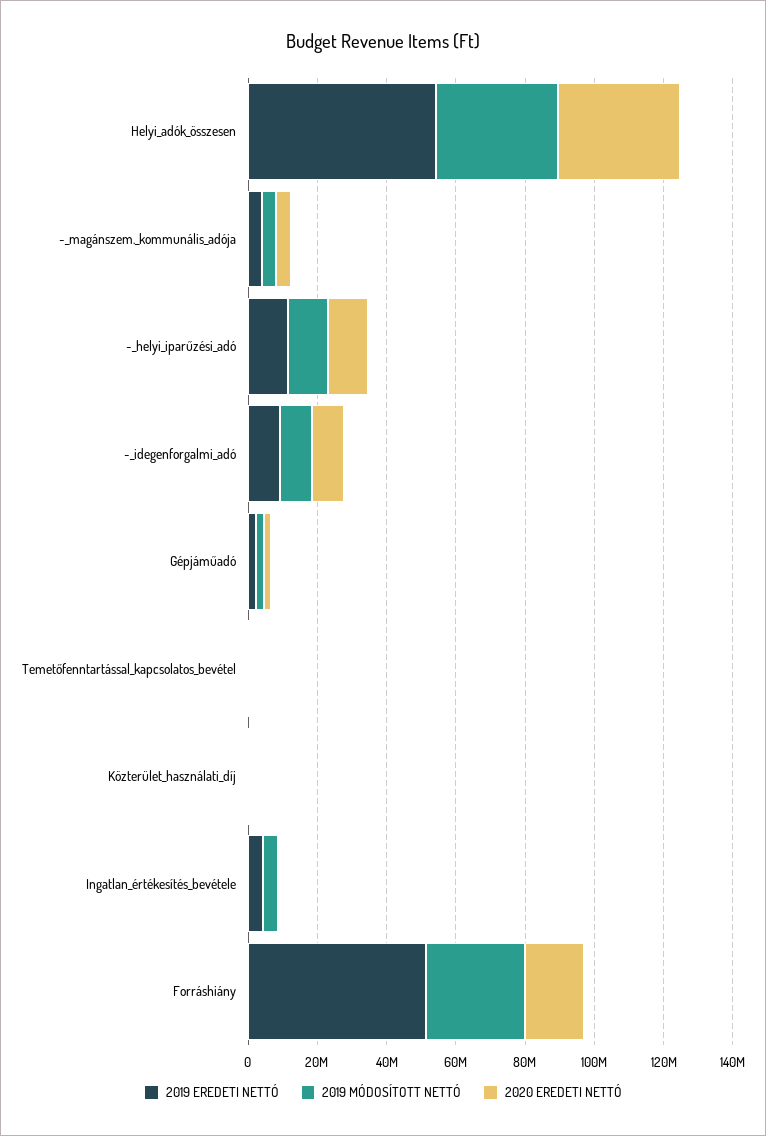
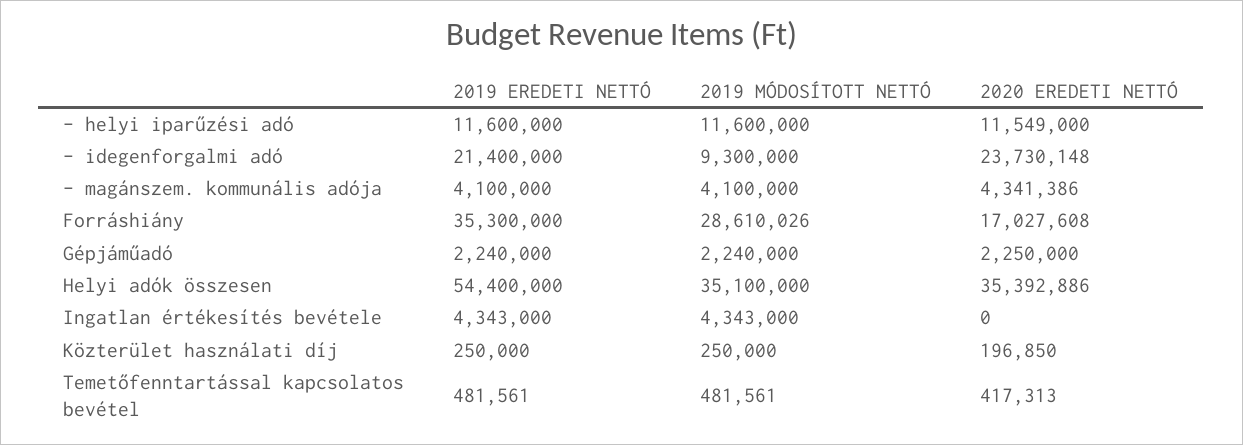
  {
    "2019 EREDETI NETTÓ": {
      "Helyi_adók_összesen": 54400000,
      "-_magánszem._kommunális_adója": 4100000,
      "-_helyi_iparűzési_adó": 11600000,
-     "-_idegenforgalmi_adó": 10000000,
+     "-_idegenforgalmi_adó": 21400000,
      "Gépjáműadó": 2240000,
      "Temetőfenntartással_kapcsolatos_bevétel": 481561,
      "Közterület_használati_díj": 250000,
      "Ingatlan_értékesítés_bevétele": 4343000,
-     "Forráshiány": 50000000
+     "Forráshiány": 35300000
    },
    "2019 MÓDOSÍTOTT NETTÓ": {
      "Helyi_adók_összesen": 35100000,
      "-_magánszem._kommunális_adója": 4100000,
      "-_helyi_iparűzési_adó": 11600000,
      "-_idegenforgalmi_adó": 9300000,
      "Gépjáműadó": 2240000,
      "Temetőfenntartással_kapcsolatos_bevétel": 481561,
      "Közterület_használati_díj": 250000,
      "Ingatlan_értékesítés_bevétele": 4343000,
      "Forráshiány": 28610026
    },
    "2020 EREDETI NETTÓ": {
      "Helyi_adók_összesen": 35392886,
      "-_magánszem._kommunális_adója": 4341386,
      "-_helyi_iparűzési_adó": 11549000,
-     "-_idegenforgalmi_adó": 10000000,
+     "-_idegenforgalmi_adó": 23730148,
      "Gépjáműadó": 2250000,
      "Temetőfenntartással_kapcsolatos_bevétel": 417313,
      "Közterület_használati_díj": 196850,
      "Ingatlan_értékesítés_bevétele": 0,
      "Forráshiány": 17027608
    }
  }

